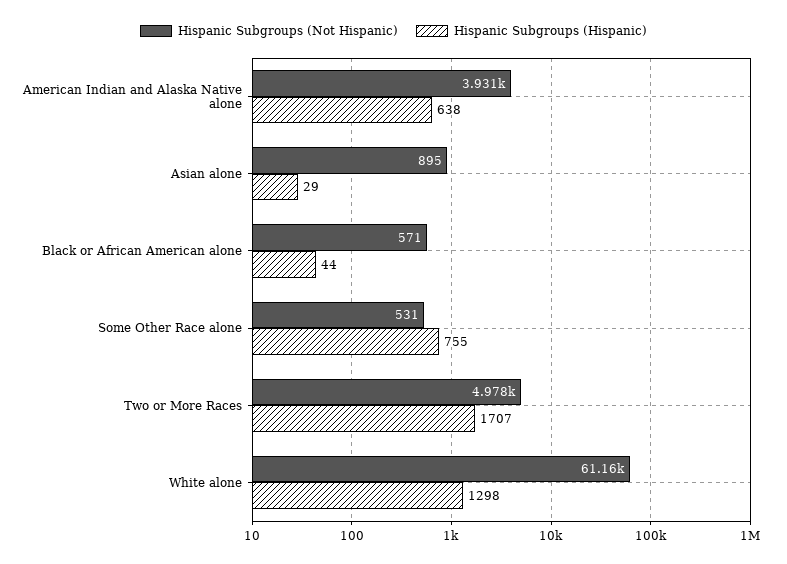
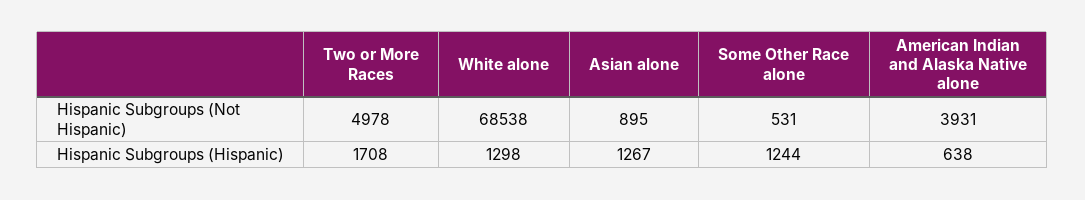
  {
    "Hispanic Subgroups (Not Hispanic)": {
      "American Indian and Alaska Native alone": 3931,
      "Asian alone": 895,
-     "Black or African American alone": 571,
      "Some Other Race alone": 531,
      "Two or More Races": 4978,
-     "White alone": 61160
+     "White alone": 68538
    },
    "Hispanic Subgroups (Hispanic)": {
      "American Indian and Alaska Native alone": 638,
-     "Asian alone": 29,
+     "Asian alone": 1267,
-     "Black or African American alone": 44,
-     "Some Other Race alone": 755,
+     "Some Other Race alone": 1244,
-     "Two or More Races": 1707,
+     "Two or More Races": 1708,
      "White alone": 1298
    }
  }

